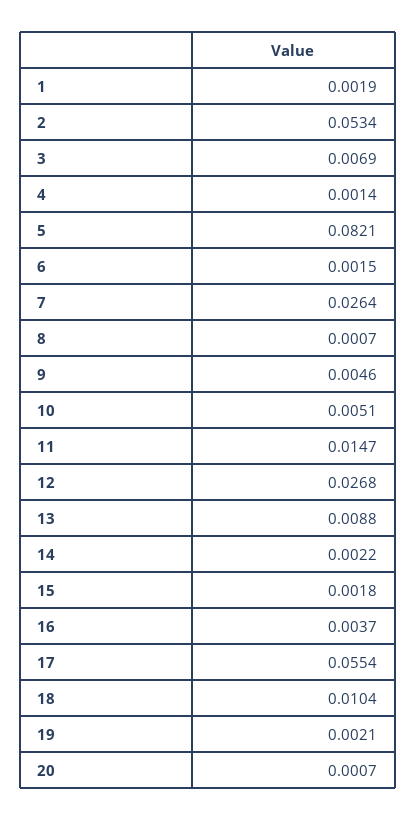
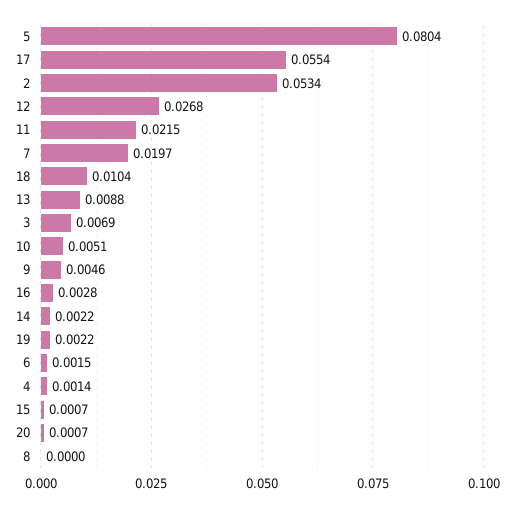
  {
-   "1": 0.0019,
    "2": 0.0534,
    "3": 0.0069,
    "4": 0.0014,
-   "5": 0.0821,
+   "5": 0.0804,
    "6": 0.0015,
-   "7": 0.0264,
+   "7": 0.0197,
-   "8": 0.0007,
+   "8": 0,
    "9": 0.0046,
    "10": 0.0051,
-   "11": 0.0147,
+   "11": 0.0215,
    "12": 0.0268,
    "13": 0.0088,
    "14": 0.0022,
-   "15": 0.0018,
+   "15": 0.0007,
-   "16": 0.0037,
+   "16": 0.0028,
    "17": 0.0554,
    "18": 0.0104,
-   "19": 0.0021,
+   "19": 0.0022,
    "20": 0.0007
  }

